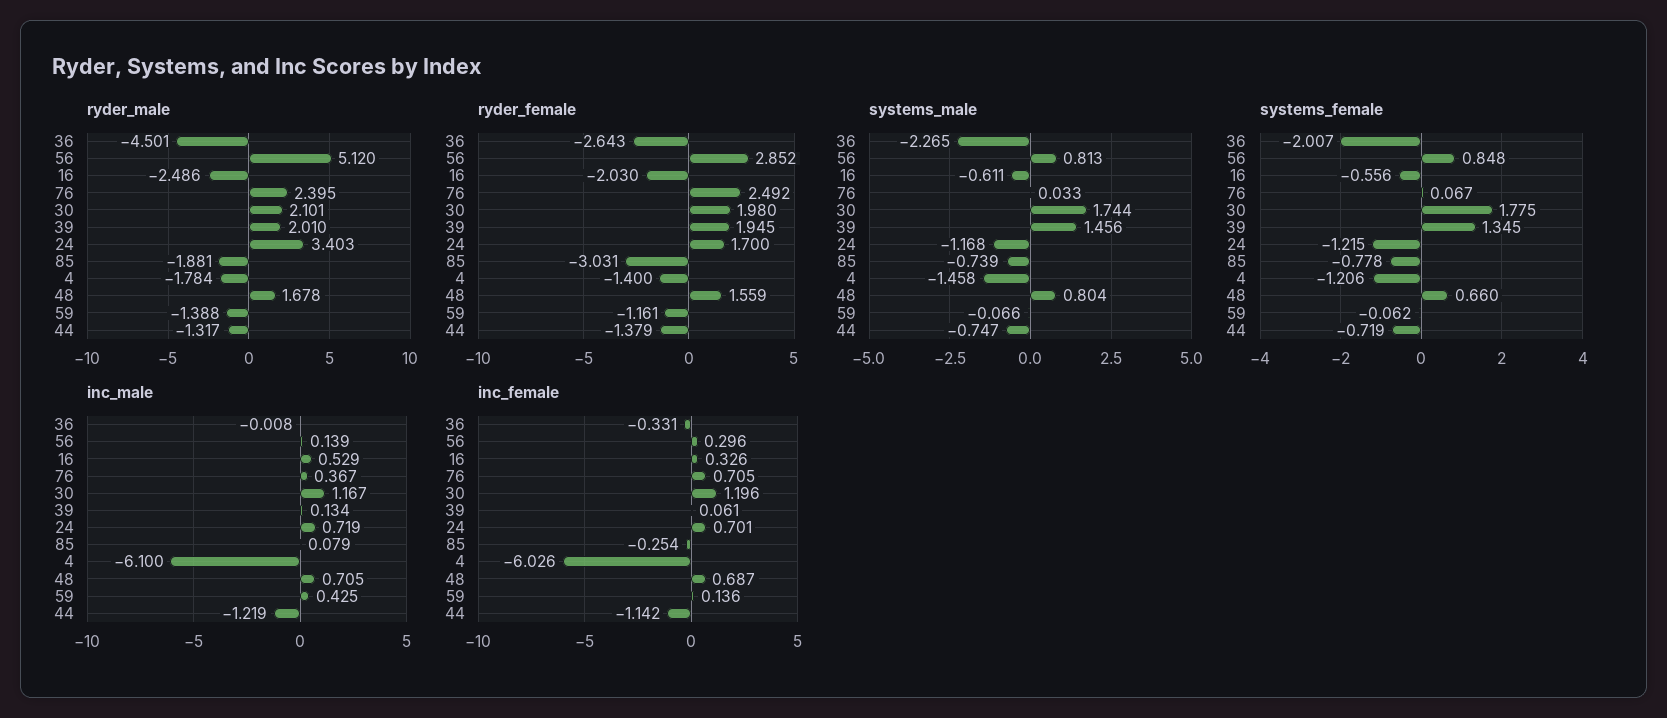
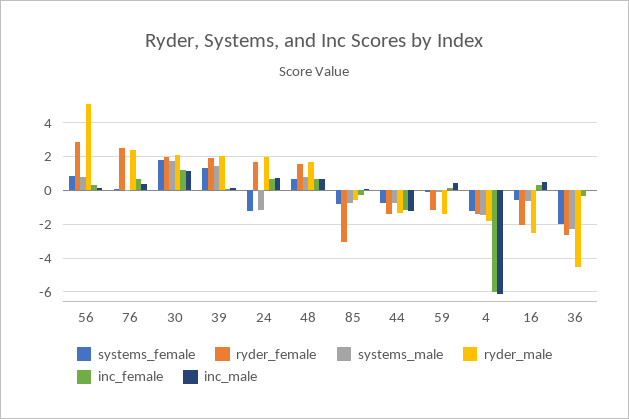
  {
    "ryder_male": {
      "36": -4.501,
      "56": 5.12,
      "16": -2.486,
      "76": 2.395,
      "30": 2.101,
      "39": 2.01,
-     "24": 3.403,
+     "24": 2,
-     "85": -1.881,
+     "85": -0.5,
      "4": -1.784,
      "48": 1.678,
      "59": -1.388,
      "44": -1.317
    },
    "ryder_female": {
      "36": -2.643,
      "56": 2.852,
      "16": -2.03,
      "76": 2.492,
      "30": 1.98,
      "39": 1.945,
      "24": 1.7,
      "85": -3.031,
      "4": -1.4,
      "48": 1.559,
      "59": -1.161,
      "44": -1.379
    },
    "systems_male": {
      "36": -2.265,
      "56": 0.813,
      "16": -0.611,
      "76": 0.033,
      "30": 1.744,
      "39": 1.456,
      "24": -1.168,
      "85": -0.739,
      "4": -1.458,
      "48": 0.804,
      "59": -0.066,
      "44": -0.747
    },
    "systems_female": {
      "36": -2.007,
      "56": 0.848,
      "16": -0.556,
      "76": 0.067,
      "30": 1.775,
      "39": 1.345,
      "24": -1.215,
      "85": -0.778,
      "4": -1.206,
      "48": 0.66,
      "59": -0.062,
      "44": -0.719
    },
    "inc_male": {
      "36": -0.008,
      "56": 0.139,
      "16": 0.529,
      "76": 0.367,
      "30": 1.167,
      "39": 0.134,
      "24": 0.719,
      "85": 0.079,
      "4": -6.1,
      "48": 0.705,
      "59": 0.425,
      "44": -1.219
    },
    "inc_female": {
      "36": -0.331,
      "56": 0.296,
      "16": 0.326,
      "76": 0.705,
      "30": 1.196,
      "39": 0.061,
      "24": 0.701,
      "85": -0.254,
      "4": -6.026,
      "48": 0.687,
      "59": 0.136,
      "44": -1.142
    }
  }

